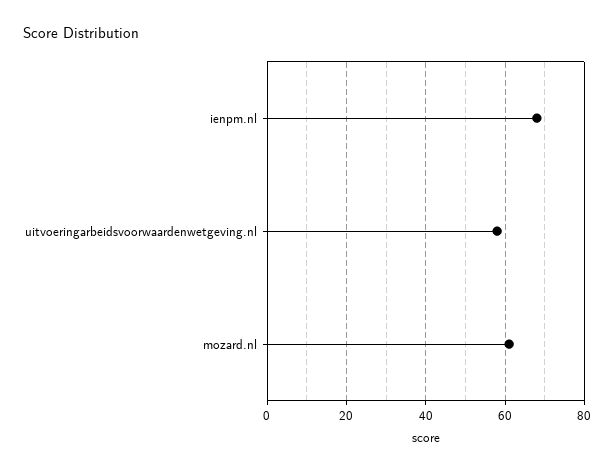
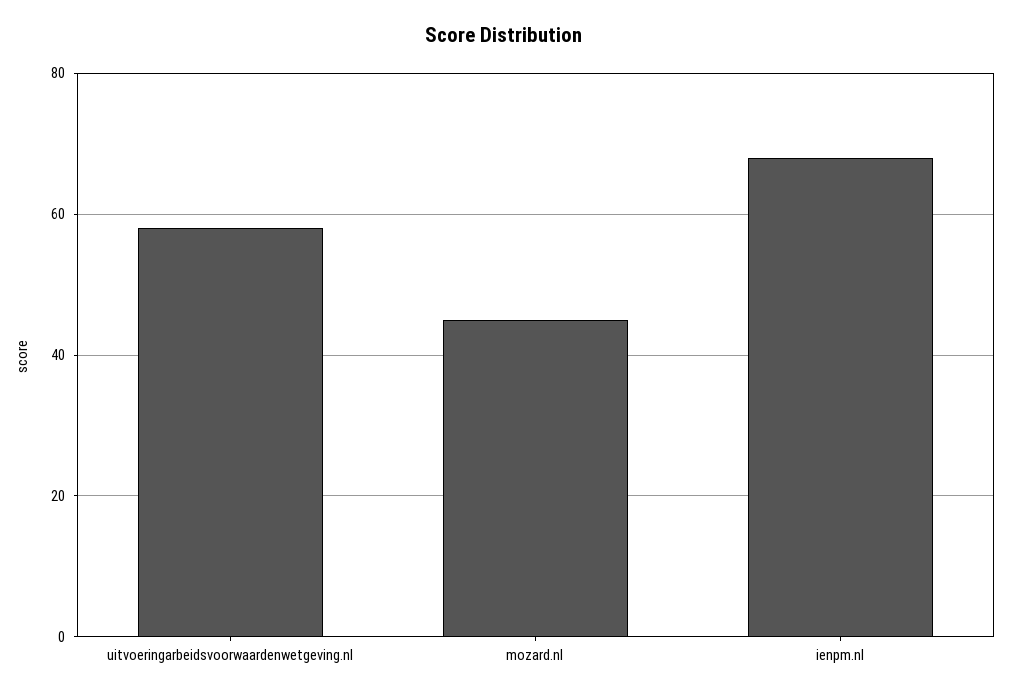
  {
    "ienpm.nl": 70,
    "uitvoeringarbeidsvoorwaardenwetgeving.nl": 60,
-   "mozard.nl": 60
+   "mozard.nl": 45
  }

